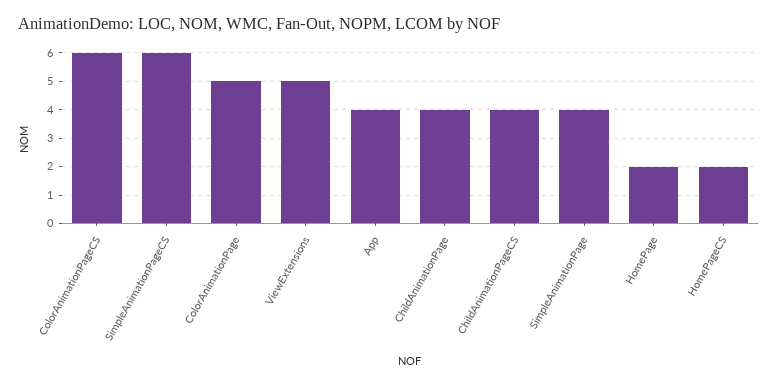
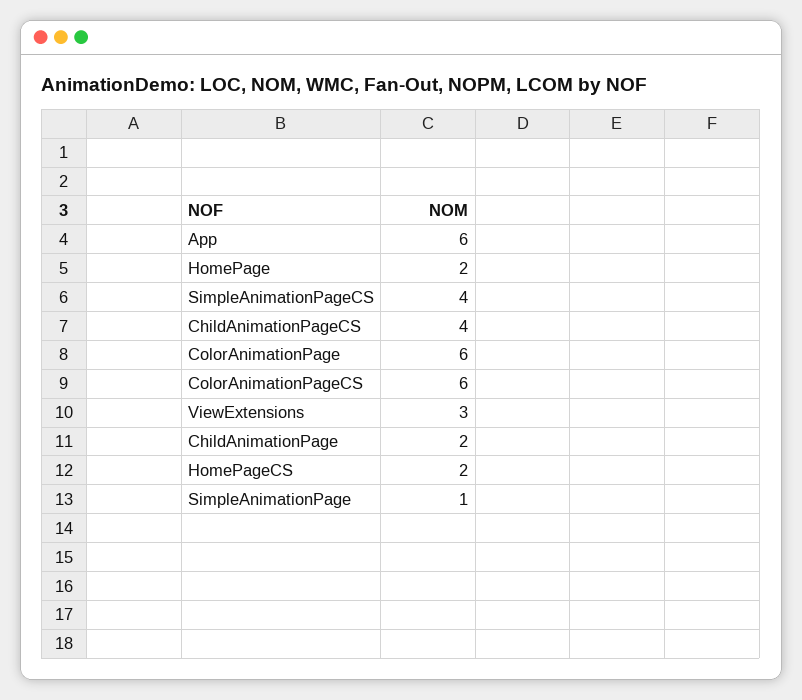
  {
    "ColorAnimationPageCS": 6,
-   "SimpleAnimationPageCS": 6,
+   "SimpleAnimationPageCS": 4,
-   "ColorAnimationPage": 5,
+   "ColorAnimationPage": 6,
-   "ViewExtensions": 5,
+   "ViewExtensions": 3,
-   "App": 4,
+   "App": 6,
-   "ChildAnimationPage": 4,
+   "ChildAnimationPage": 2,
    "ChildAnimationPageCS": 4,
-   "SimpleAnimationPage": 4,
+   "SimpleAnimationPage": 1,
    "HomePage": 2,
    "HomePageCS": 2
  }

